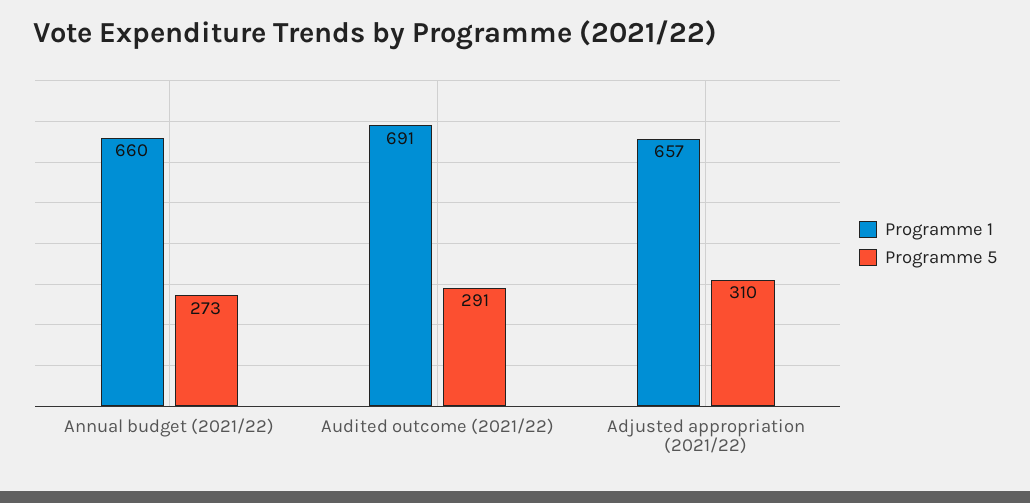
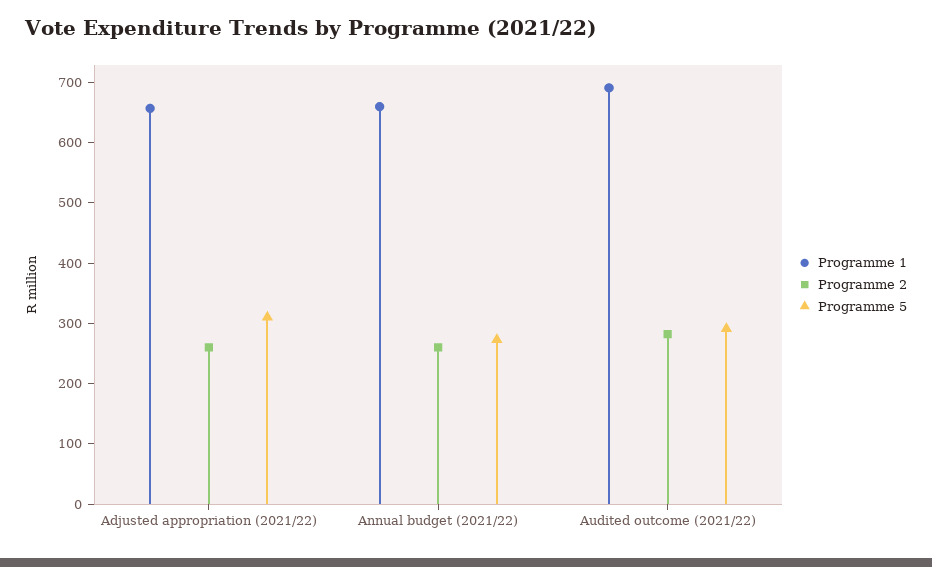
  {
    "Programme 1": {
      "Annual budget (2021/22)": 660,
      "Audited outcome (2021/22)": 691,
      "Adjusted appropriation (2021/22)": 657
    },
    "Programme 5": {
      "Annual budget (2021/22)": 273,
      "Audited outcome (2021/22)": 291,
      "Adjusted appropriation (2021/22)": 310
-   }
+   },
+   "Programme 2": {
+     "Adjusted appropriation (2021/22)": 260,
+     "Annual budget (2021/22)": 260,
+     "Audited outcome (2021/22)": 280
+   }
  }

